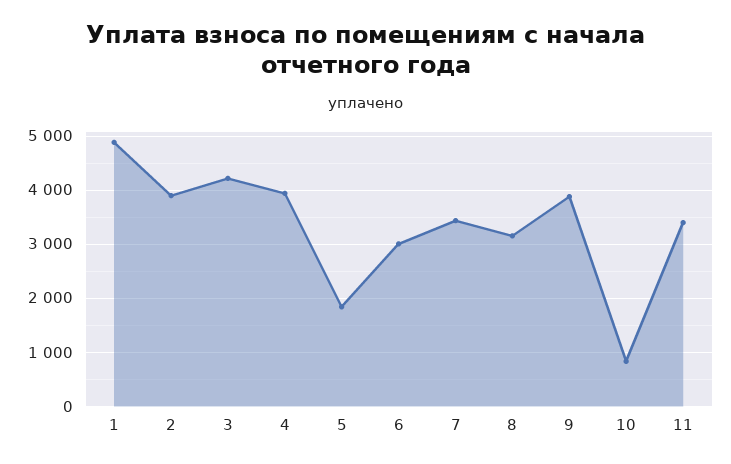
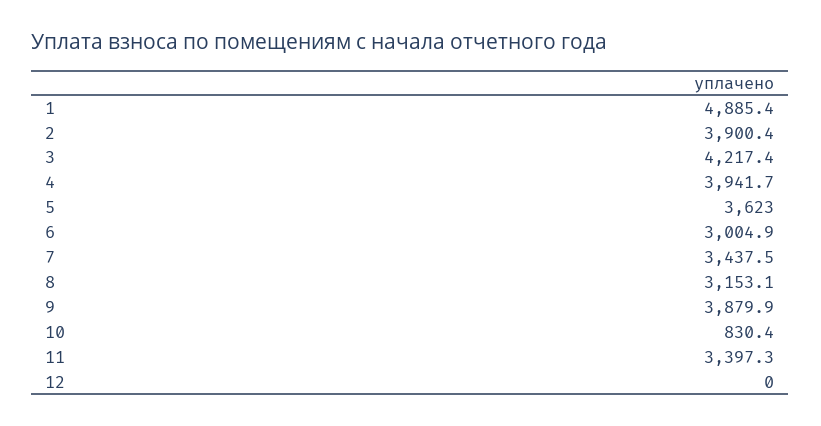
  {
    "1": 4885.4,
    "2": 3900.4,
    "3": 4217.4,
    "4": 3941.7,
-   "5": 1800,
+   "5": 3623,
    "6": 3004.9,
    "7": 3437.5,
    "8": 3153.1,
    "9": 3879.9,
    "10": 830.4,
-   "11": 3397.3
+   "11": 3397.3,
+   "12": 0
  }

